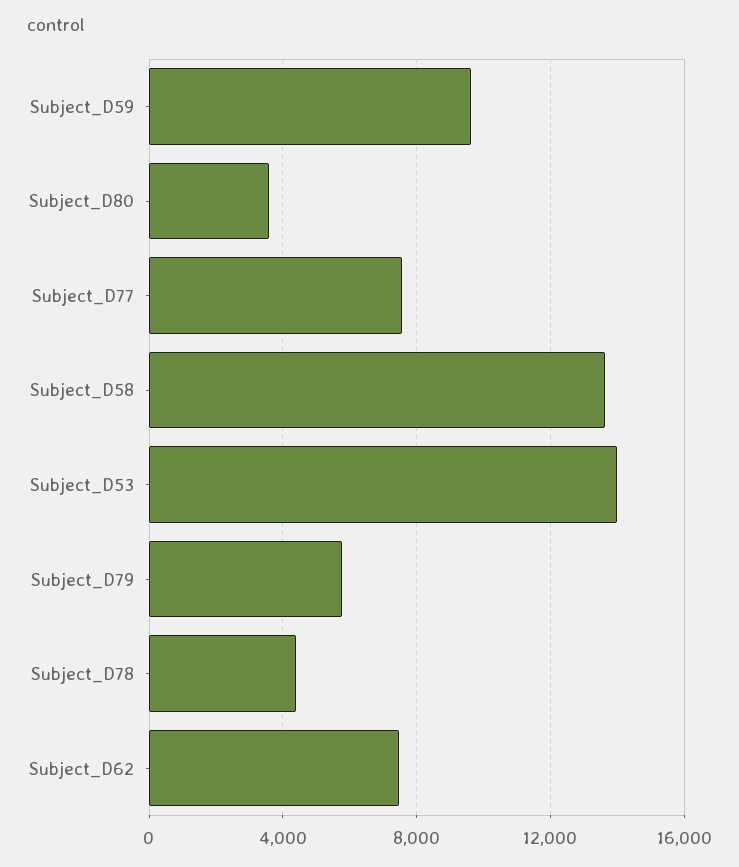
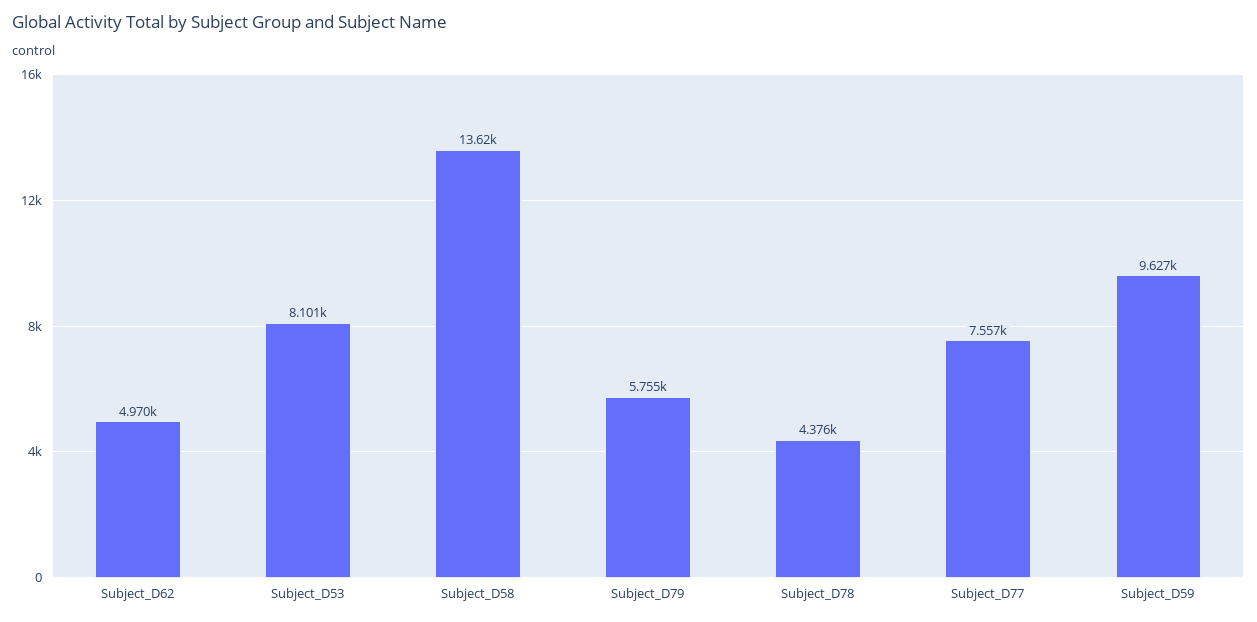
  {
    "Subject_D59": 9627,
-   "Subject_D80": 3500,
    "Subject_D77": 7557,
    "Subject_D58": 13620,
-   "Subject_D53": 14000,
+   "Subject_D53": 8101,
    "Subject_D79": 5755,
    "Subject_D78": 4376,
-   "Subject_D62": 7500
+   "Subject_D62": 4970
  }

